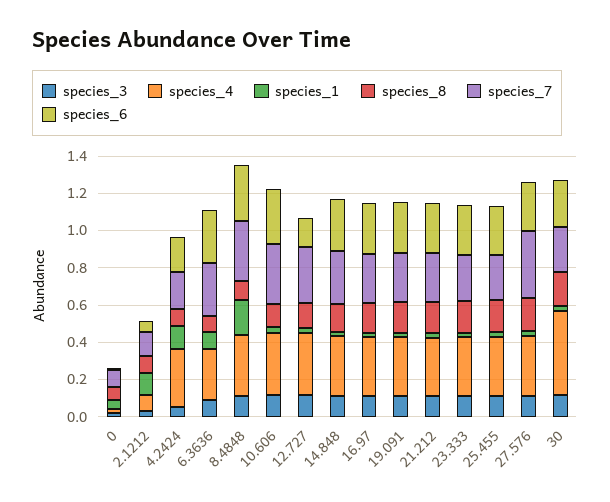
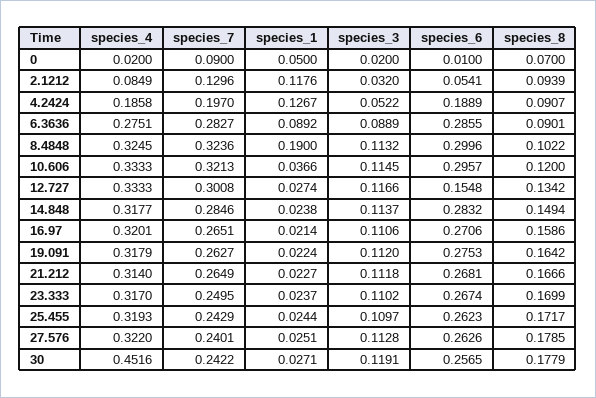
  {
    "species_3": {
      "0": 0.02,
      "2.1212": 0.032,
      "4.2424": 0.0522,
      "6.3636": 0.0889,
      "8.4848": 0.1132,
      "10.606": 0.1145,
      "12.727": 0.1166,
      "14.848": 0.1137,
      "16.97": 0.1106,
      "19.091": 0.112,
      "21.212": 0.1118,
      "23.333": 0.1102,
      "25.455": 0.1097,
      "27.576": 0.1128,
      "30": 0.1191
    },
    "species_4": {
      "0": 0.02,
      "2.1212": 0.0849,
-     "4.2424": 0.3,
+     "4.2424": 0.1858,
      "6.3636": 0.2751,
      "8.4848": 0.3245,
      "10.606": 0.3333,
      "12.727": 0.3333,
      "14.848": 0.3177,
      "16.97": 0.3201,
      "19.091": 0.3179,
      "21.212": 0.314,
      "23.333": 0.317,
      "25.455": 0.3193,
      "27.576": 0.322,
      "30": 0.4516
    },
    "species_1": {
      "0": 0.05,
      "2.1212": 0.1176,
      "4.2424": 0.1267,
      "6.3636": 0.0892,
      "8.4848": 0.19,
      "10.606": 0.0366,
      "12.727": 0.0274,
      "14.848": 0.0238,
      "16.97": 0.0214,
      "19.091": 0.0224,
      "21.212": 0.0227,
      "23.333": 0.0237,
      "25.455": 0.0244,
      "27.576": 0.0251,
      "30": 0.0271
    },
    "species_8": {
      "0": 0.07,
      "2.1212": 0.0939,
      "4.2424": 0.0907,
      "6.3636": 0.0901,
      "8.4848": 0.1022,
      "10.606": 0.12,
      "12.727": 0.1342,
      "14.848": 0.1494,
      "16.97": 0.1586,
      "19.091": 0.1642,
      "21.212": 0.1666,
      "23.333": 0.1699,
      "25.455": 0.1717,
      "27.576": 0.1785,
      "30": 0.1779
    },
    "species_7": {
      "0": 0.09,
      "2.1212": 0.1296,
      "4.2424": 0.197,
      "6.3636": 0.2827,
      "8.4848": 0.3236,
      "10.606": 0.3213,
      "12.727": 0.3008,
      "14.848": 0.2846,
      "16.97": 0.2651,
      "19.091": 0.2627,
      "21.212": 0.2649,
      "23.333": 0.2495,
      "25.455": 0.2429,
-     "27.576": 0.35,
+     "27.576": 0.2401,
      "30": 0.2422
    },
    "species_6": {
      "0": 0.01,
      "2.1212": 0.0541,
      "4.2424": 0.1889,
      "6.3636": 0.2855,
      "8.4848": 0.2996,
      "10.606": 0.2957,
      "12.727": 0.1548,
      "14.848": 0.2832,
      "16.97": 0.2706,
      "19.091": 0.2753,
      "21.212": 0.2681,
      "23.333": 0.2674,
      "25.455": 0.2623,
      "27.576": 0.2626,
      "30": 0.2565
    }
  }

